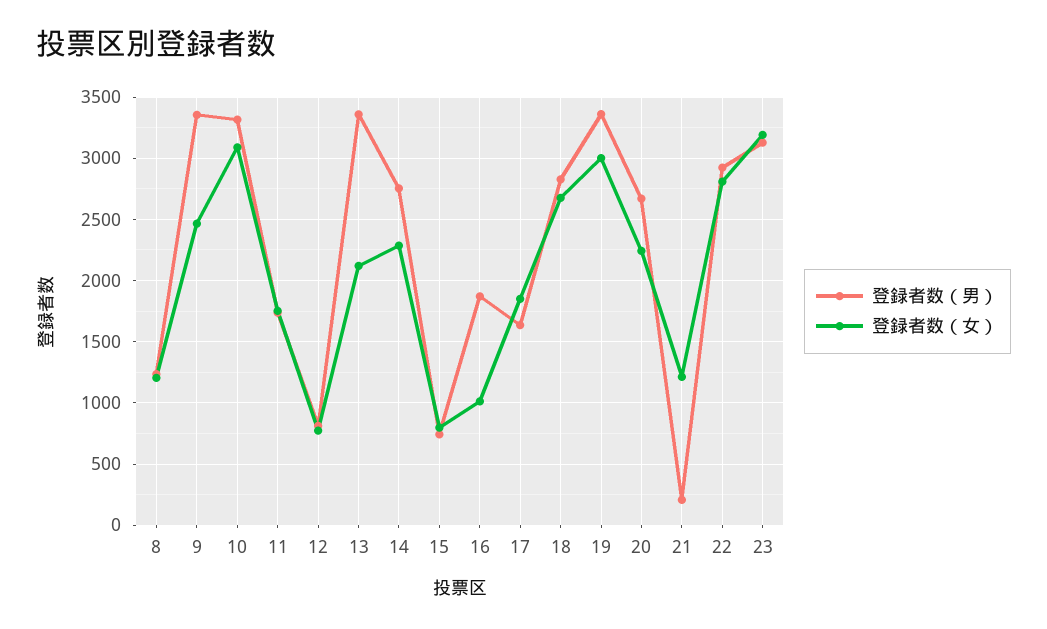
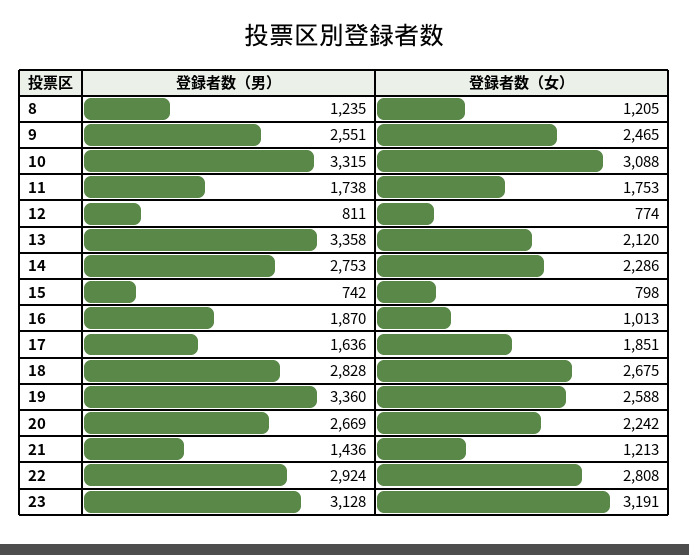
  {
    "登録者数（男）": {
      "8": 1235,
-     "9": 3350,
+     "9": 2551,
      "10": 3315,
      "11": 1738,
      "12": 811,
      "13": 3358,
      "14": 2753,
      "15": 742,
      "16": 1870,
      "17": 1636,
      "18": 2828,
      "19": 3360,
      "20": 2669,
-     "21": 200,
+     "21": 1436,
      "22": 2924,
      "23": 3128
    },
    "登録者数（女）": {
      "8": 1205,
      "9": 2465,
      "10": 3088,
      "11": 1753,
      "12": 774,
      "13": 2120,
      "14": 2286,
      "15": 798,
      "16": 1013,
      "17": 1851,
      "18": 2675,
-     "19": 3000,
+     "19": 2588,
      "20": 2242,
      "21": 1213,
      "22": 2808,
      "23": 3191
    }
  }

